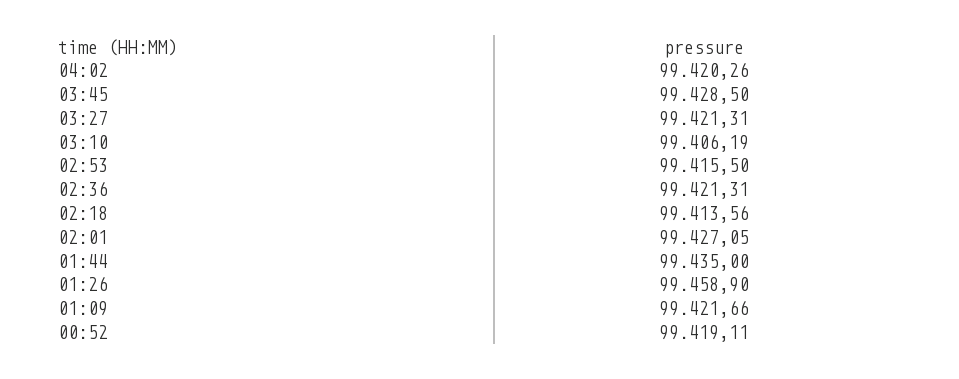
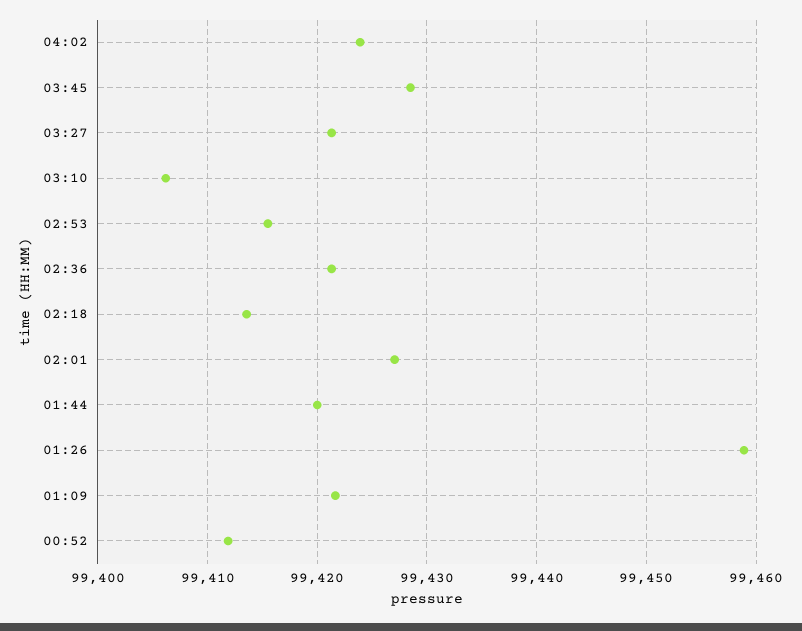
  {
-   "04:02": 99420.26,
+   "04:02": 99424,
    "03:45": 99428.5,
    "03:27": 99421.31,
    "03:10": 99406.19,
    "02:53": 99415.5,
    "02:36": 99421.31,
    "02:18": 99413.56,
    "02:01": 99427.05,
-   "01:44": 99435,
+   "01:44": 99420,
    "01:26": 99458.9,
    "01:09": 99421.66,
-   "00:52": 99419.11
+   "00:52": 99412
  }

